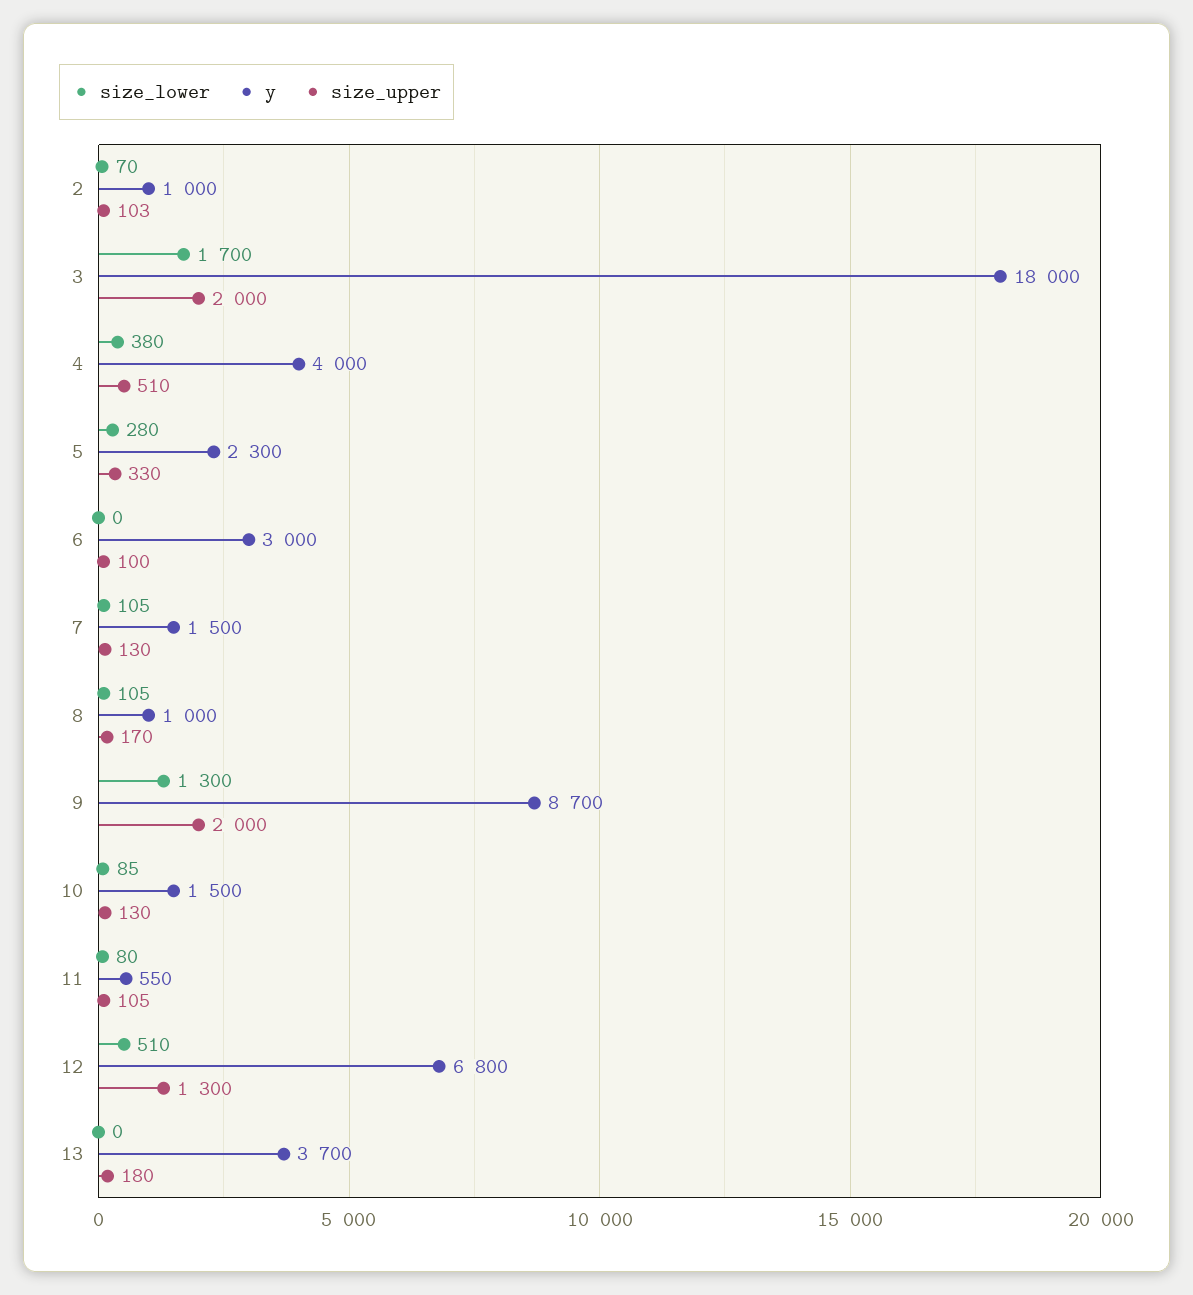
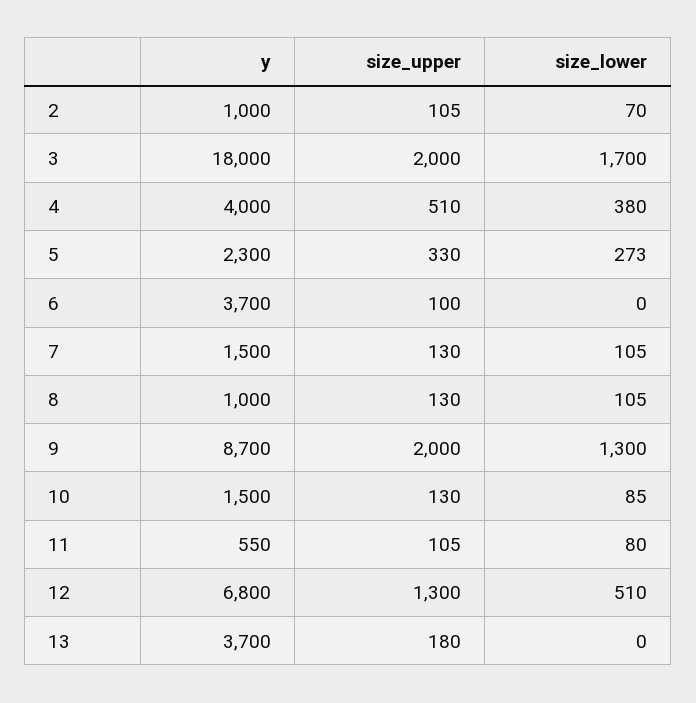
  {
    "size_lower": {
      "2": 70,
      "3": 1700,
      "4": 380,
-     "5": 280,
+     "5": 273,
      "6": 0,
      "7": 105,
      "8": 105,
      "9": 1300,
      "10": 85,
      "11": 80,
      "12": 510,
      "13": 0
    },
    "y": {
      "2": 1000,
      "3": 18000,
      "4": 4000,
      "5": 2300,
-     "6": 3000,
+     "6": 3700,
      "7": 1500,
      "8": 1000,
      "9": 8700,
      "10": 1500,
      "11": 550,
      "12": 6800,
      "13": 3700
    },
    "size_upper": {
-     "2": 103,
+     "2": 105,
      "3": 2000,
      "4": 510,
      "5": 330,
      "6": 100,
      "7": 130,
-     "8": 170,
+     "8": 130,
      "9": 2000,
      "10": 130,
      "11": 105,
      "12": 1300,
      "13": 180
    }
  }

